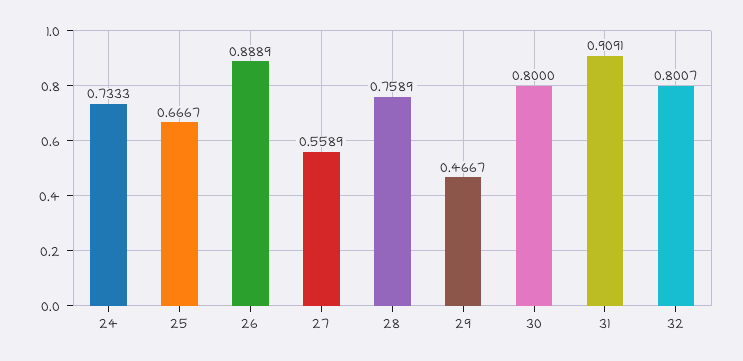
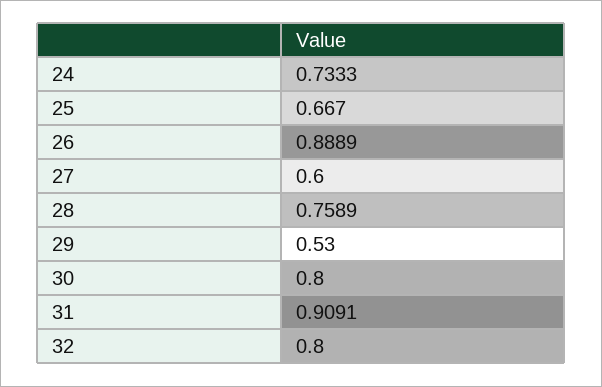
  {
    "24": 0.7333,
-   "25": 0.6667,
+   "25": 0.667,
    "26": 0.8889,
-   "27": 0.5589,
+   "27": 0.6,
    "28": 0.7589,
-   "29": 0.4667,
+   "29": 0.53,
    "30": 0.8,
    "31": 0.9091,
-   "32": 0.8007
+   "32": 0.8
  }

